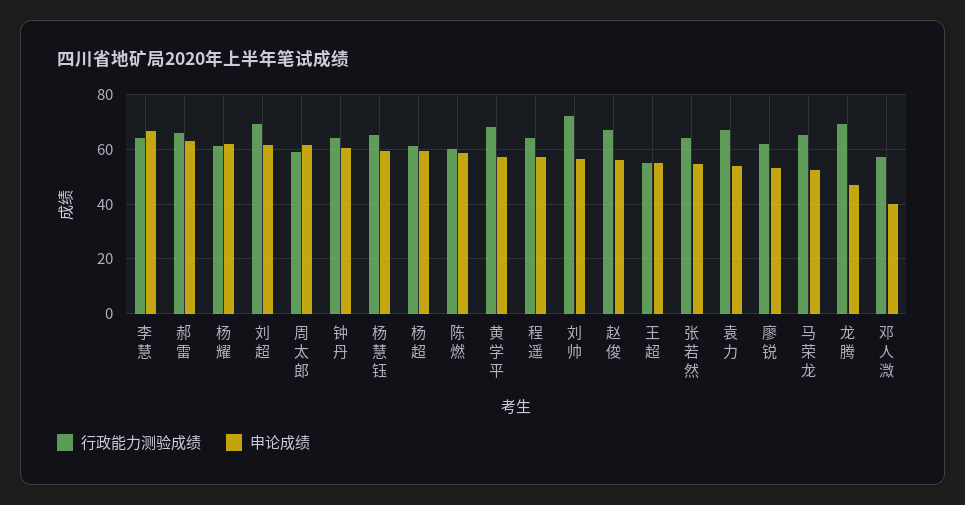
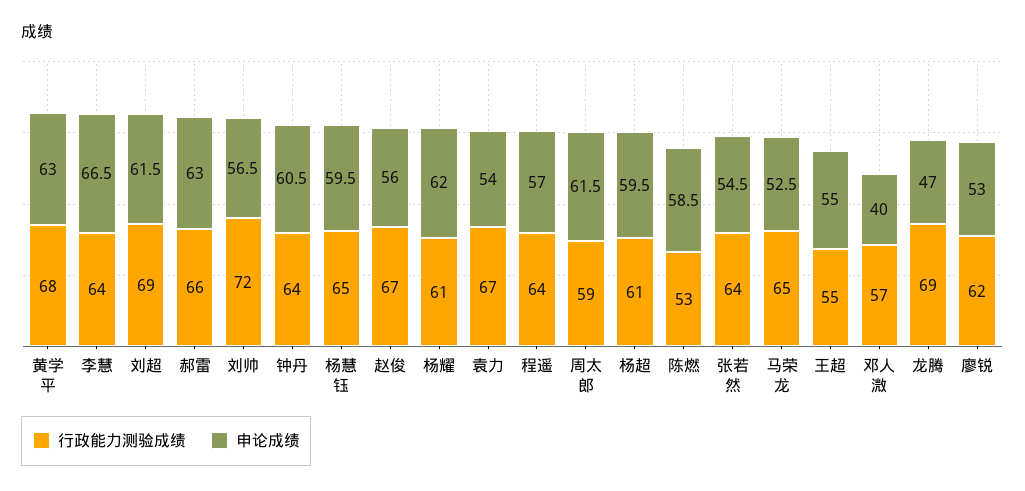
  {
    "行政能力测验成绩": {
      "李慧": 64,
      "郝雷": 66,
      "杨耀": 61,
      "刘超": 69,
      "周太郎": 59,
      "钟丹": 64,
      "杨慧钰": 65,
      "杨超": 61,
-     "陈燃": 60,
+     "陈燃": 53,
      "黄学平": 68,
      "程遥": 64,
      "刘帅": 72,
      "赵俊": 67,
      "王超": 55,
      "张若然": 64,
      "袁力": 67,
      "廖锐": 62,
      "马荣龙": 65,
      "龙腾": 69,
      "邓人溦": 57
    },
    "申论成绩": {
      "李慧": 66.5,
      "郝雷": 63,
      "杨耀": 62,
      "刘超": 61.5,
      "周太郎": 61.5,
      "钟丹": 60.5,
      "杨慧钰": 59.5,
      "杨超": 59.5,
      "陈燃": 58.5,
-     "黄学平": 57.5,
+     "黄学平": 63,
      "程遥": 57,
      "刘帅": 56.5,
      "赵俊": 56,
      "王超": 55,
      "张若然": 54.5,
      "袁力": 54,
      "廖锐": 53,
      "马荣龙": 52.5,
      "龙腾": 47,
      "邓人溦": 40
    }
  }

